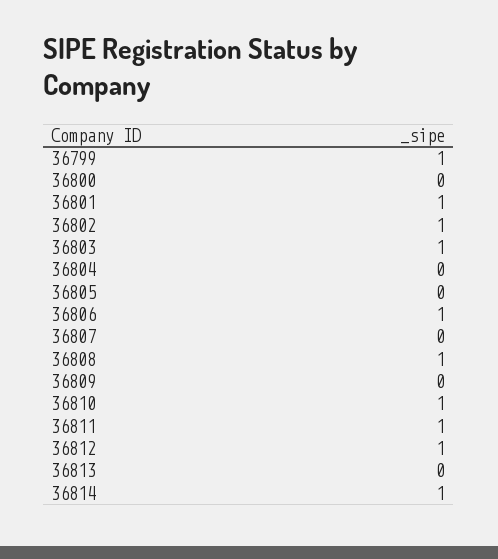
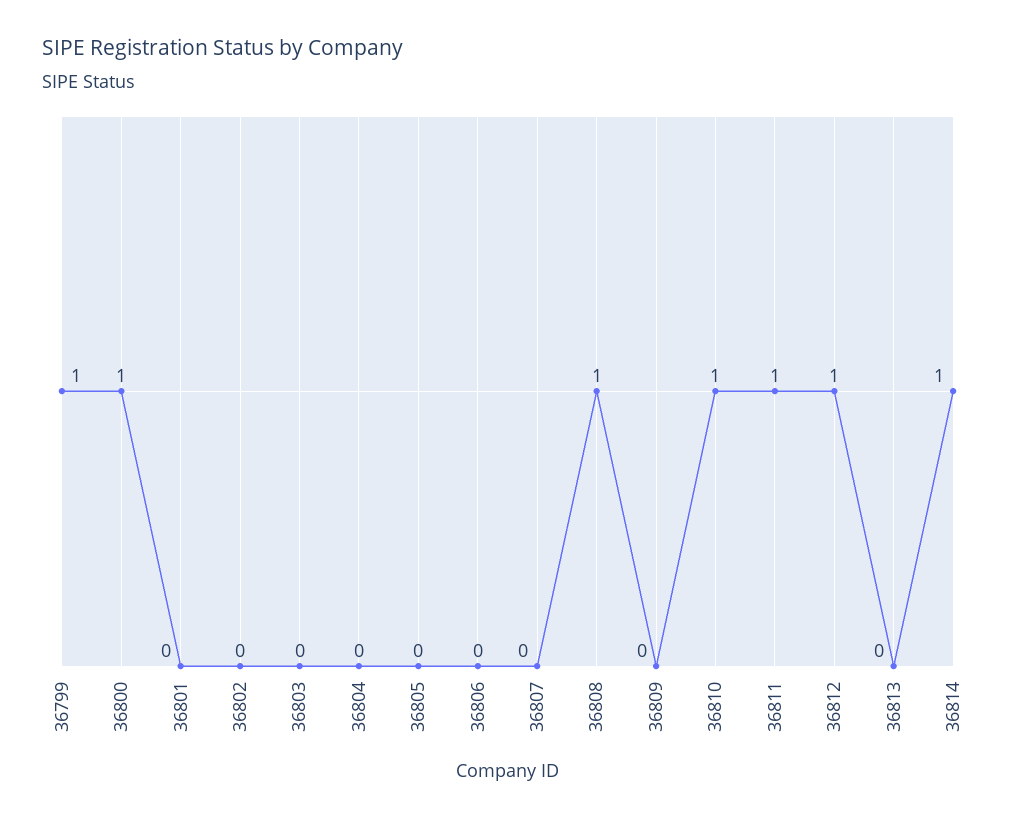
  {
    "36799": 1,
-   "36800": 0,
+   "36800": 1,
-   "36801": 1,
+   "36801": 0,
-   "36802": 1,
+   "36802": 0,
-   "36803": 1,
+   "36803": 0,
    "36804": 0,
    "36805": 0,
-   "36806": 1,
+   "36806": 0,
    "36807": 0,
    "36808": 1,
    "36809": 0,
    "36810": 1,
    "36811": 1,
    "36812": 1,
    "36813": 0,
    "36814": 1
  }

